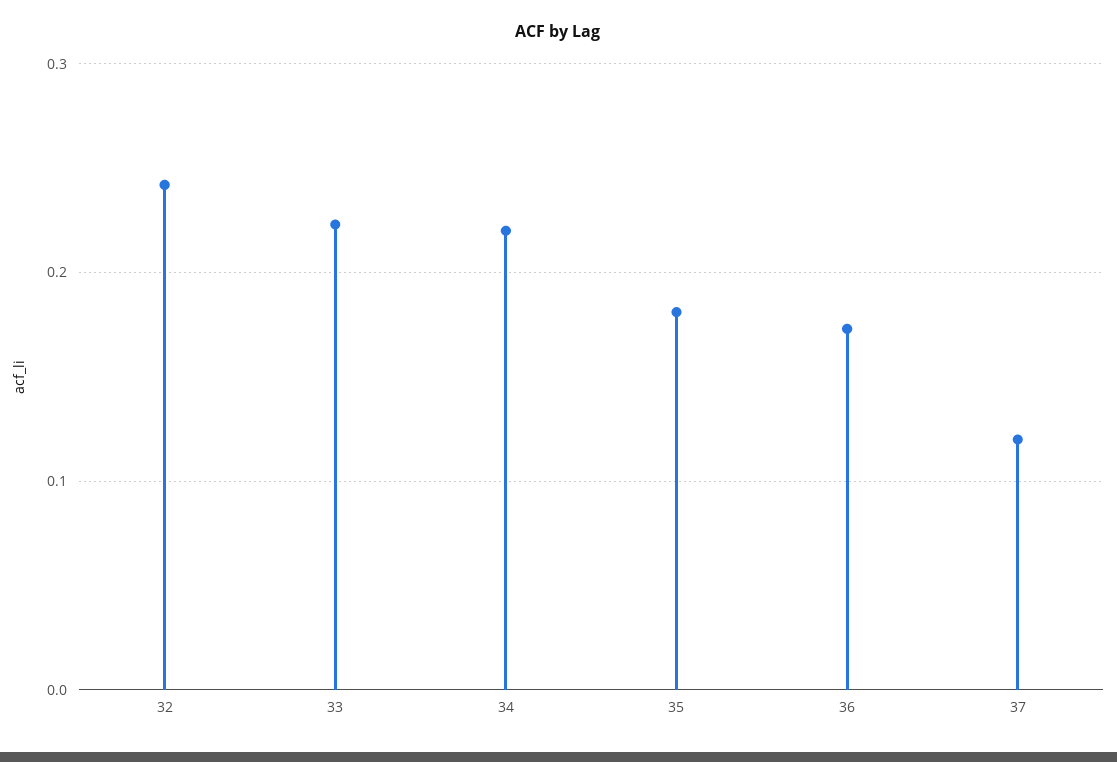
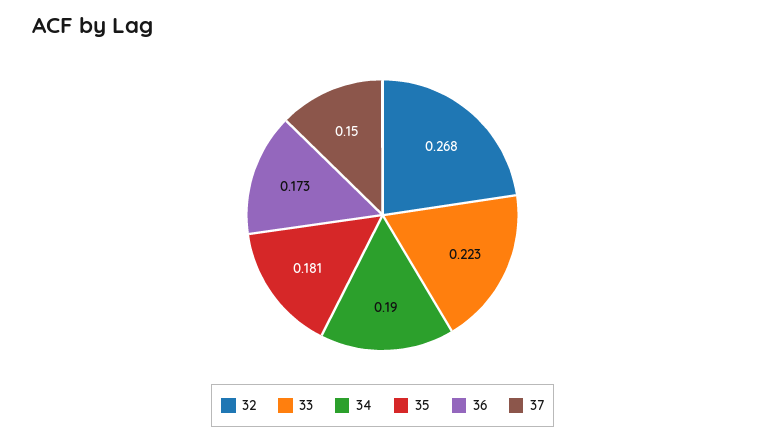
  {
-   "32": 0.24,
+   "32": 0.268,
    "33": 0.223,
-   "34": 0.22,
+   "34": 0.19,
    "35": 0.181,
    "36": 0.173,
-   "37": 0.12
+   "37": 0.15
  }

